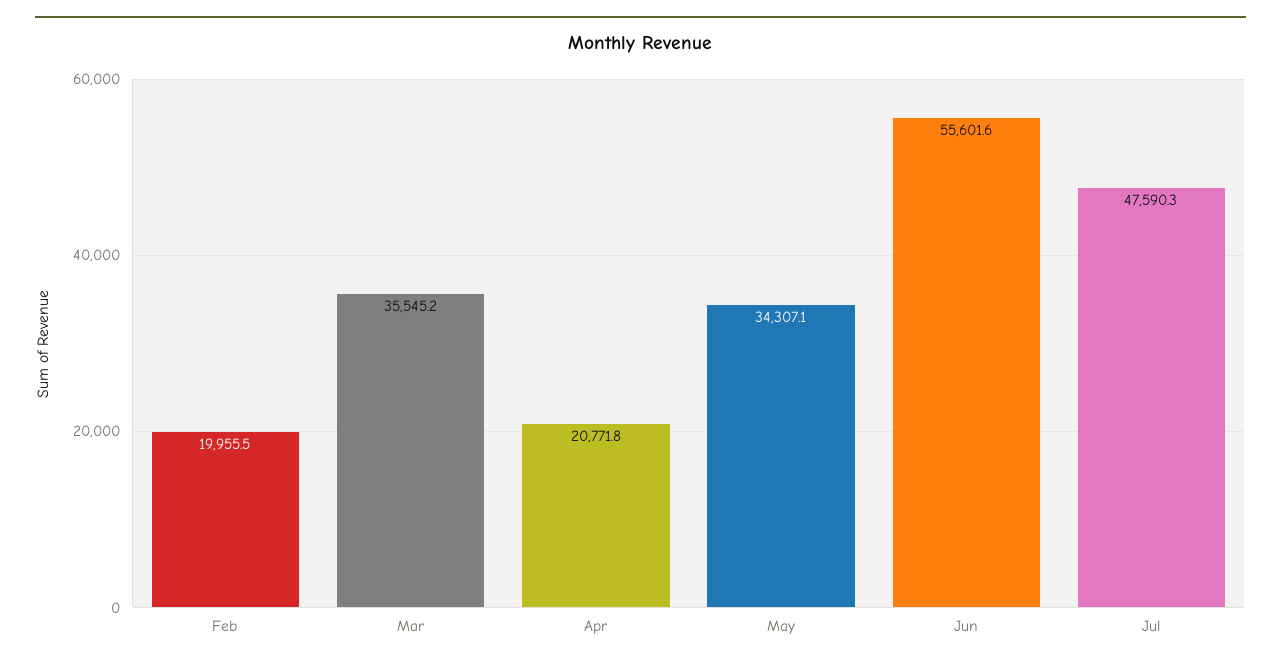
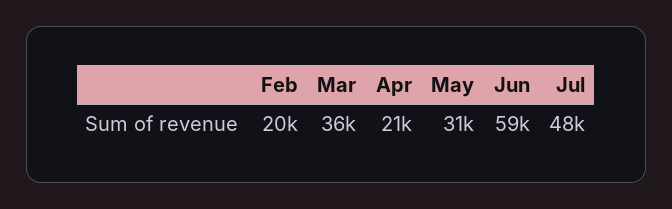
  {
    "Feb": 19955.5,
    "Mar": 35545.2,
    "Apr": 20771.8,
-   "May": 34307.1,
+   "May": 31000,
-   "Jun": 55601.6,
+   "Jun": 59000,
    "Jul": 47590.3
  }

